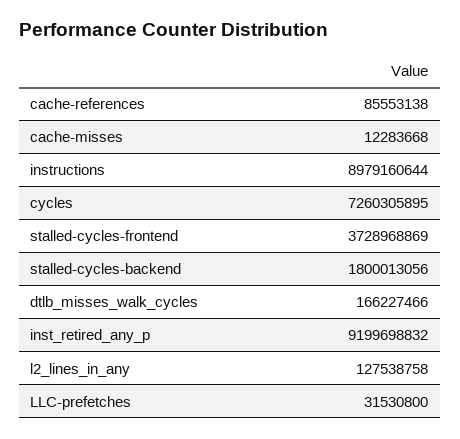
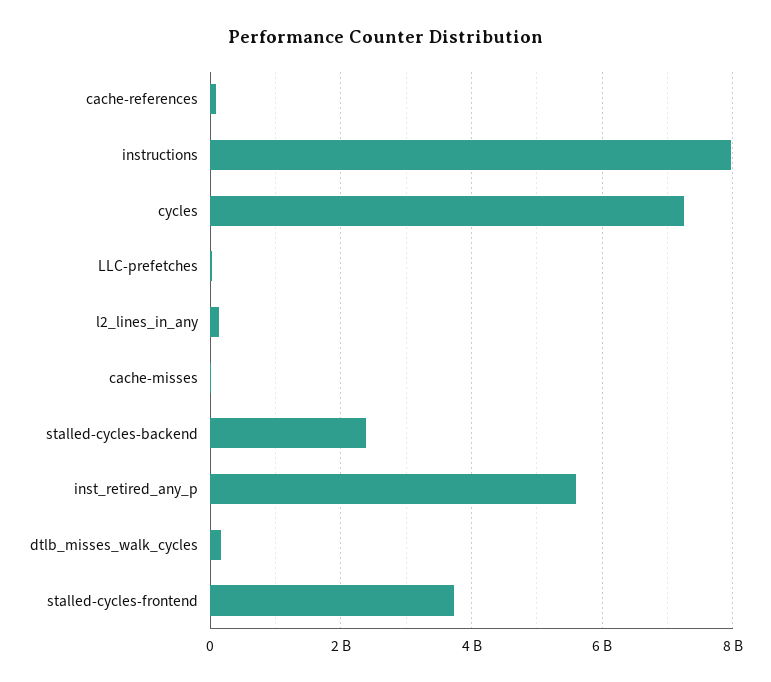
  {
    "cache-references": 85553138,
    "cache-misses": 12283668,
-   "instructions": 8979160644,
+   "instructions": 8000000000,
    "cycles": 7260305895,
    "stalled-cycles-frontend": 3728968869,
-   "stalled-cycles-backend": 1800013056,
+   "stalled-cycles-backend": 2400000000,
    "dtlb_misses_walk_cycles": 166227466,
-   "inst_retired_any_p": 9199698832,
+   "inst_retired_any_p": 5600000000,
    "l2_lines_in_any": 127538758,
    "LLC-prefetches": 31530800
  }

